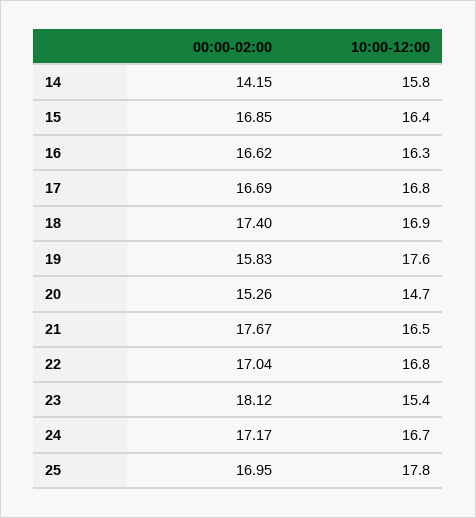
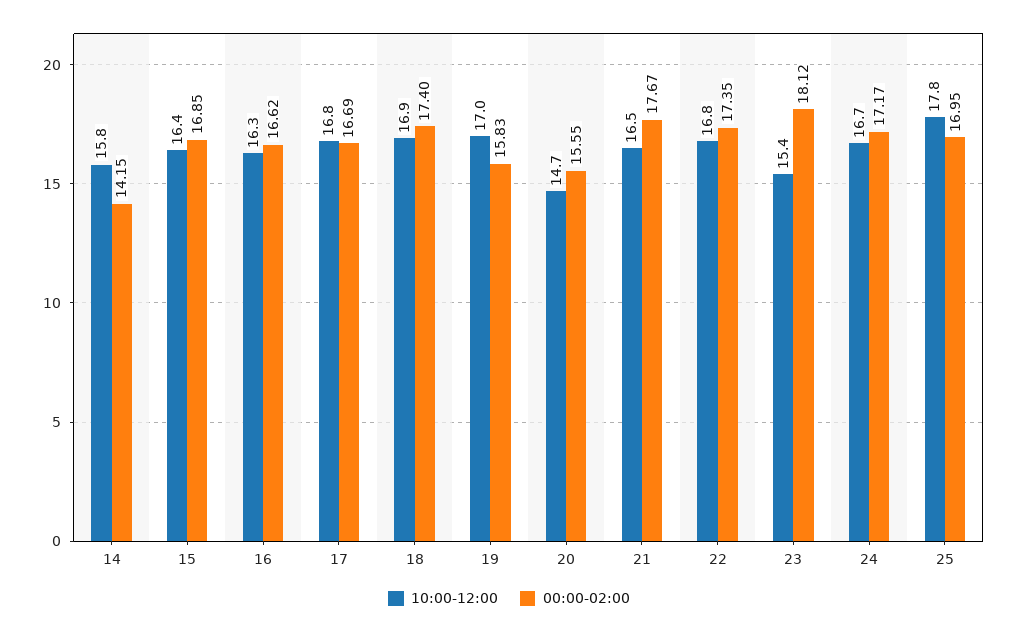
  {
    "00:00-02:00": {
      "14": 14.15,
      "15": 16.85,
      "16": 16.62,
      "17": 16.69,
      "18": 17.4,
      "19": 15.83,
-     "20": 15.26,
+     "20": 15.55,
      "21": 17.67,
-     "22": 17.04,
+     "22": 17.35,
      "23": 18.12,
      "24": 17.17,
      "25": 16.95
    },
    "10:00-12:00": {
      "14": 15.8,
      "15": 16.4,
      "16": 16.3,
      "17": 16.8,
      "18": 16.9,
-     "19": 17.6,
+     "19": 17,
      "20": 14.7,
      "21": 16.5,
      "22": 16.8,
      "23": 15.4,
      "24": 16.7,
      "25": 17.8
    }
  }

